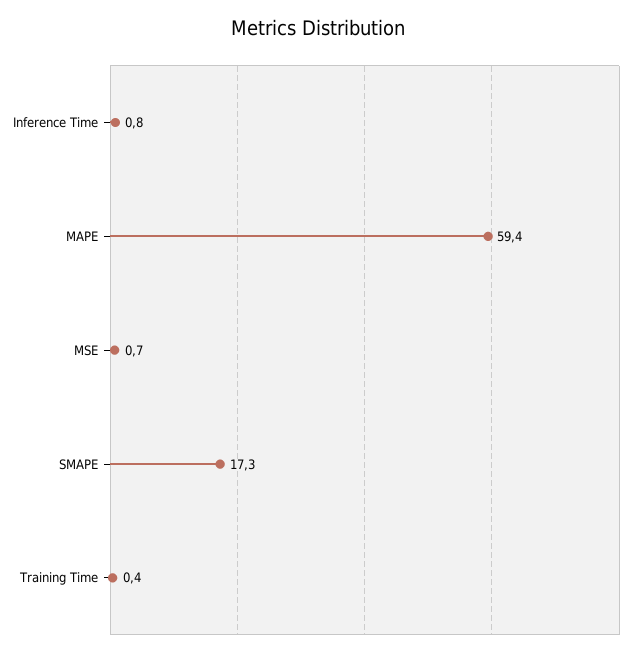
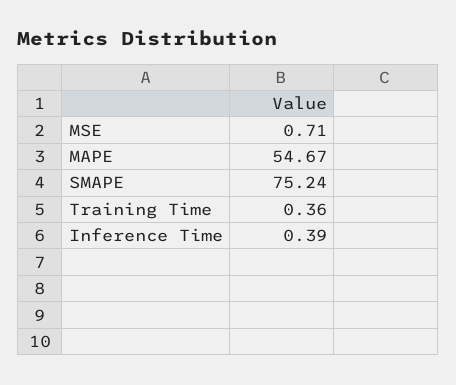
  {
-   "Inference Time": 0.8,
+   "Inference Time": 0.39,
-   "MAPE": 59.4,
+   "MAPE": 54.67,
    "MSE": 0.71,
-   "SMAPE": 17.3,
+   "SMAPE": 75.24,
    "Training Time": 0.36
  }

